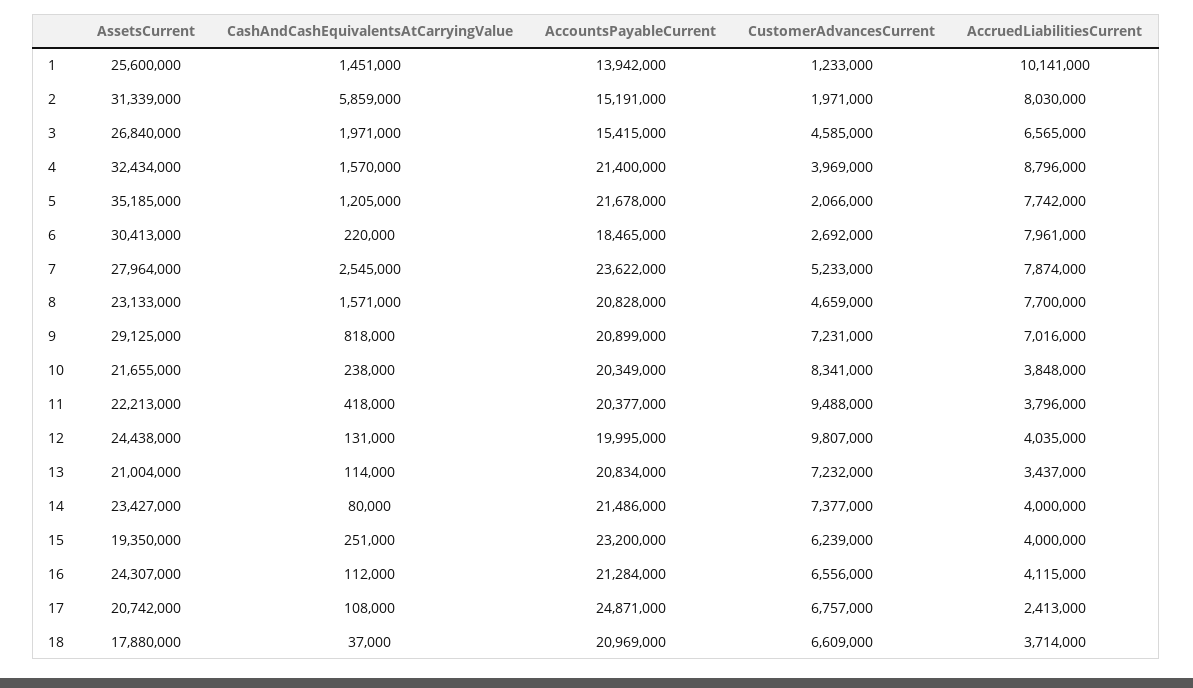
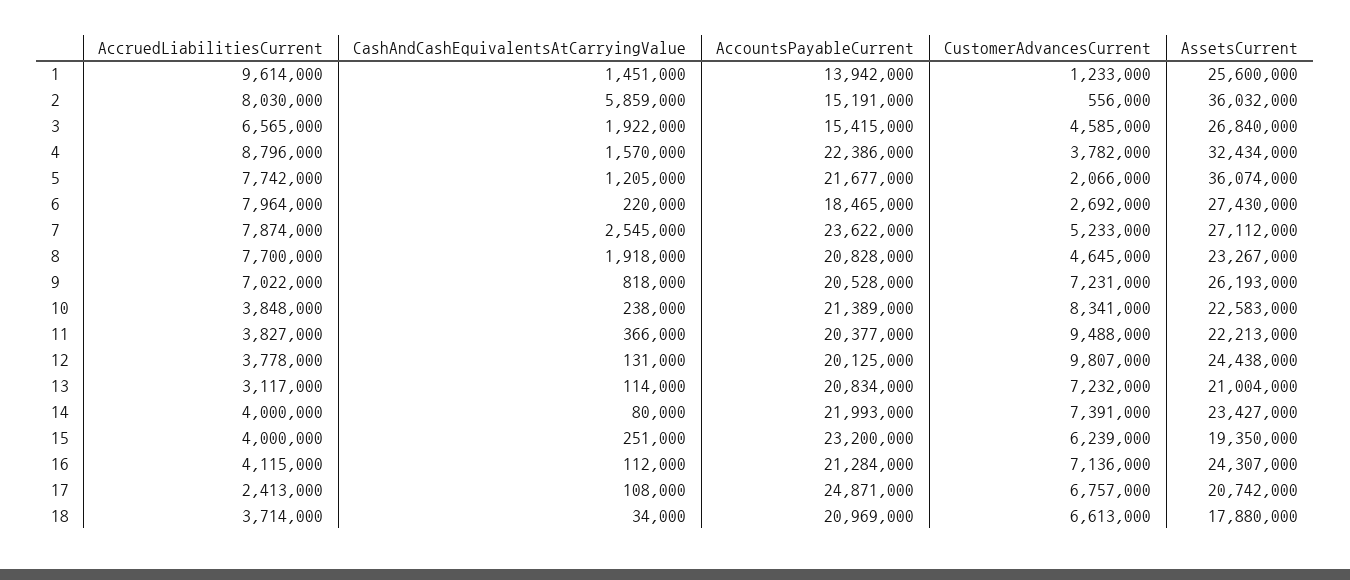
  {
    "AssetsCurrent": {
      "1": 25600000,
-     "2": 31339000,
+     "2": 36032000,
      "3": 26840000,
      "4": 32434000,
-     "5": 35185000,
+     "5": 36074000,
-     "6": 30413000,
+     "6": 27430000,
-     "7": 27964000,
+     "7": 27112000,
-     "8": 23133000,
+     "8": 23267000,
-     "9": 29125000,
+     "9": 26193000,
-     "10": 21655000,
+     "10": 22583000,
      "11": 22213000,
      "12": 24438000,
      "13": 21004000,
      "14": 23427000,
      "15": 19350000,
      "16": 24307000,
      "17": 20742000,
      "18": 17880000
    },
    "CashAndCashEquivalentsAtCarryingValue": {
      "1": 1451000,
      "2": 5859000,
-     "3": 1971000,
+     "3": 1922000,
      "4": 1570000,
      "5": 1205000,
      "6": 220000,
      "7": 2545000,
-     "8": 1571000,
+     "8": 1918000,
      "9": 818000,
      "10": 238000,
-     "11": 418000,
+     "11": 366000,
      "12": 131000,
      "13": 114000,
      "14": 80000,
      "15": 251000,
      "16": 112000,
      "17": 108000,
-     "18": 37000
+     "18": 34000
    },
    "AccountsPayableCurrent": {
      "1": 13942000,
      "2": 15191000,
      "3": 15415000,
-     "4": 21400000,
+     "4": 22386000,
-     "5": 21678000,
+     "5": 21677000,
      "6": 18465000,
      "7": 23622000,
      "8": 20828000,
-     "9": 20899000,
+     "9": 20528000,
-     "10": 20349000,
+     "10": 21389000,
      "11": 20377000,
-     "12": 19995000,
+     "12": 20125000,
      "13": 20834000,
-     "14": 21486000,
+     "14": 21993000,
      "15": 23200000,
      "16": 21284000,
      "17": 24871000,
      "18": 20969000
    },
    "CustomerAdvancesCurrent": {
      "1": 1233000,
-     "2": 1971000,
+     "2": 556000,
      "3": 4585000,
-     "4": 3969000,
+     "4": 3782000,
      "5": 2066000,
      "6": 2692000,
      "7": 5233000,
-     "8": 4659000,
+     "8": 4645000,
      "9": 7231000,
      "10": 8341000,
      "11": 9488000,
      "12": 9807000,
      "13": 7232000,
-     "14": 7377000,
+     "14": 7391000,
      "15": 6239000,
-     "16": 6556000,
+     "16": 7136000,
      "17": 6757000,
-     "18": 6609000
+     "18": 6613000
    },
    "AccruedLiabilitiesCurrent": {
-     "1": 10141000,
+     "1": 9614000,
      "2": 8030000,
      "3": 6565000,
      "4": 8796000,
      "5": 7742000,
-     "6": 7961000,
+     "6": 7964000,
      "7": 7874000,
      "8": 7700000,
-     "9": 7016000,
+     "9": 7022000,
      "10": 3848000,
-     "11": 3796000,
+     "11": 3827000,
-     "12": 4035000,
+     "12": 3778000,
-     "13": 3437000,
+     "13": 3117000,
      "14": 4000000,
      "15": 4000000,
      "16": 4115000,
      "17": 2413000,
      "18": 3714000
    }
  }

